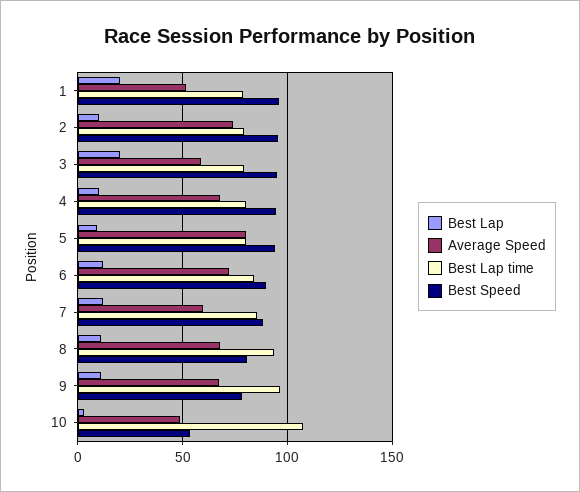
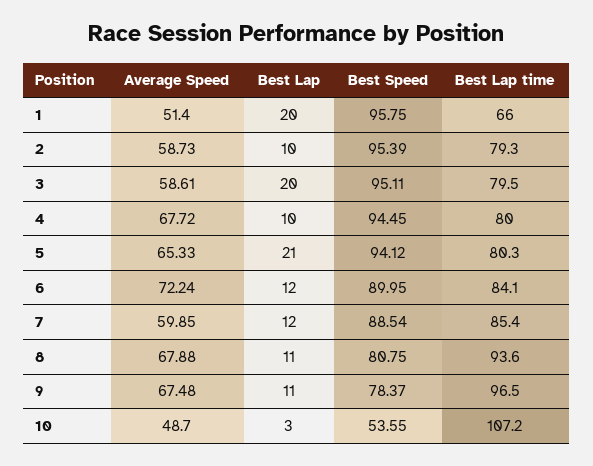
  {
    "Best Lap": {
      "1": 20,
      "2": 10,
      "3": 20,
      "4": 10,
-     "5": 10,
+     "5": 21,
      "6": 12,
      "7": 12,
      "8": 11,
      "9": 11,
      "10": 3
    },
    "Average Speed": {
      "1": 51.4,
-     "2": 75,
+     "2": 58.73,
      "3": 58.61,
      "4": 67.72,
-     "5": 80,
+     "5": 65.33,
      "6": 72.24,
      "7": 59.85,
      "8": 67.88,
      "9": 67.48,
      "10": 48.7
    },
    "Best Lap time": {
-     "1": 80,
+     "1": 66,
      "2": 79.3,
      "3": 79.5,
      "4": 80,
      "5": 80.3,
      "6": 84.1,
      "7": 85.4,
      "8": 93.6,
      "9": 96.5,
      "10": 107.2
    },
    "Best Speed": {
      "1": 95.75,
      "2": 95.39,
      "3": 95.11,
      "4": 94.45,
      "5": 94.12,
      "6": 89.95,
      "7": 88.54,
      "8": 80.75,
      "9": 78.37,
      "10": 53.55
    }
  }

